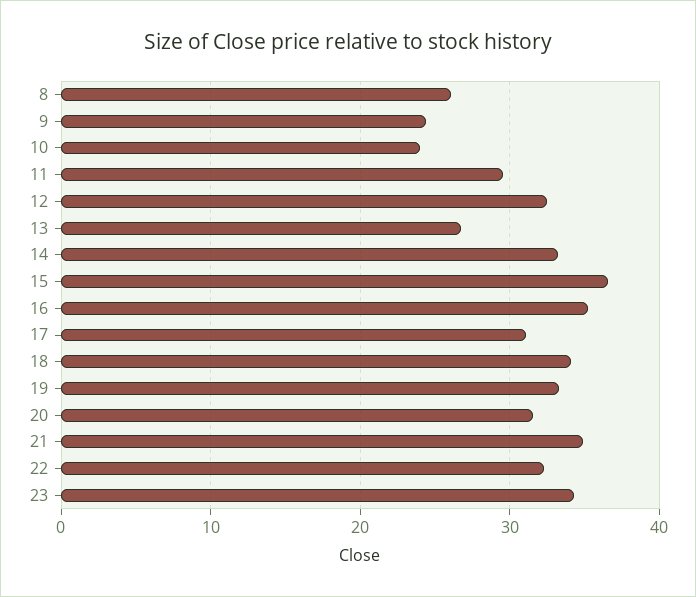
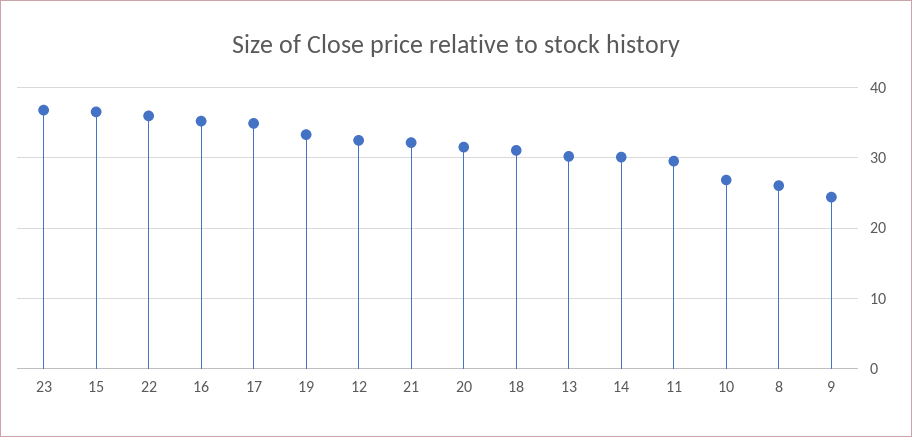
  {
    "8": 26,
    "9": 24,
-   "10": 24,
+   "10": 27,
    "11": 30,
    "12": 32,
-   "13": 27,
+   "13": 30,
-   "14": 33,
+   "14": 30,
    "15": 37,
    "16": 35,
-   "17": 31,
+   "17": 35,
-   "18": 34,
+   "18": 31,
    "19": 33,
    "20": 32,
-   "21": 35,
+   "21": 32,
-   "22": 32,
+   "22": 36,
-   "23": 34
+   "23": 37
  }

